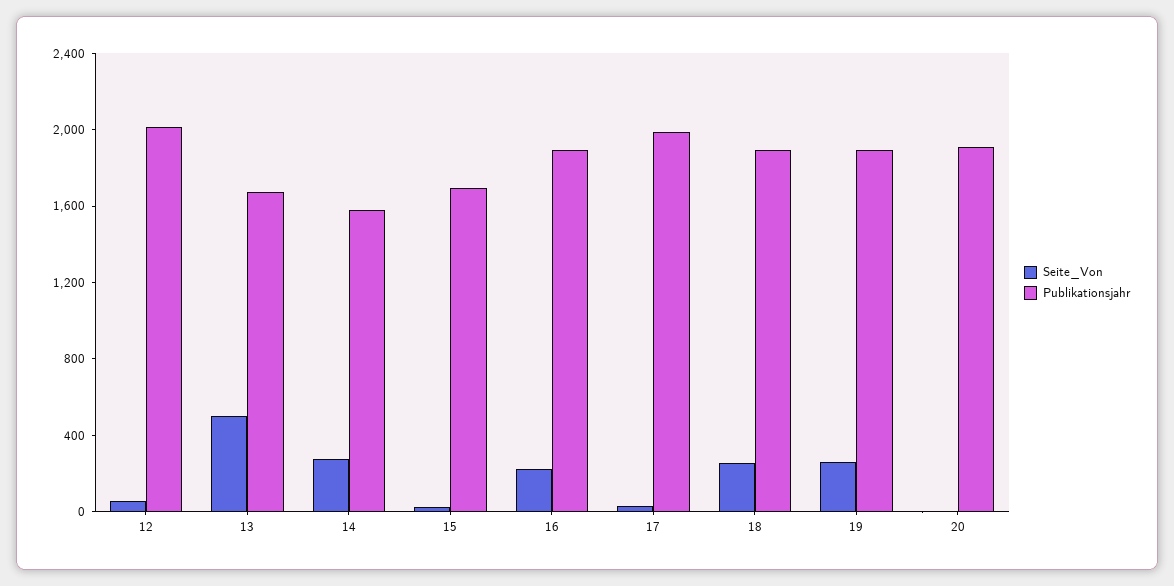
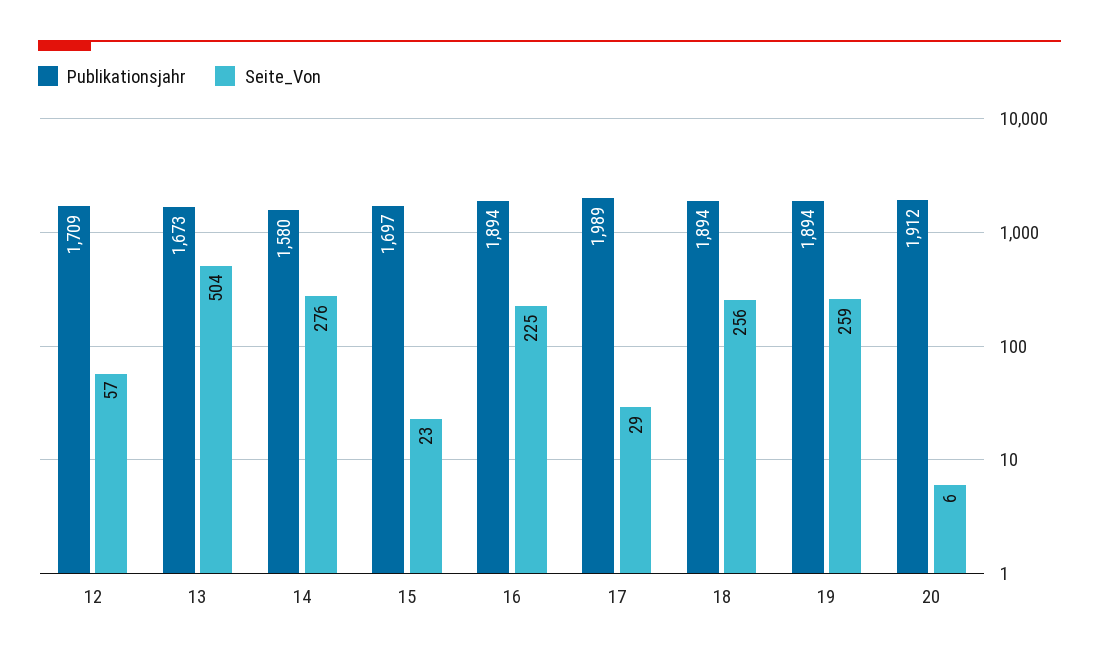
  {
    "Seite_Von": {
      "12": 57,
      "13": 504,
      "14": 276,
      "15": 23,
      "16": 225,
      "17": 29,
      "18": 256,
      "19": 259,
      "20": 6
    },
    "Publikationsjahr": {
-     "12": 2000,
+     "12": 1709,
      "13": 1673,
      "14": 1580,
      "15": 1697,
      "16": 1894,
      "17": 1989,
      "18": 1894,
      "19": 1894,
      "20": 1912
    }
  }

